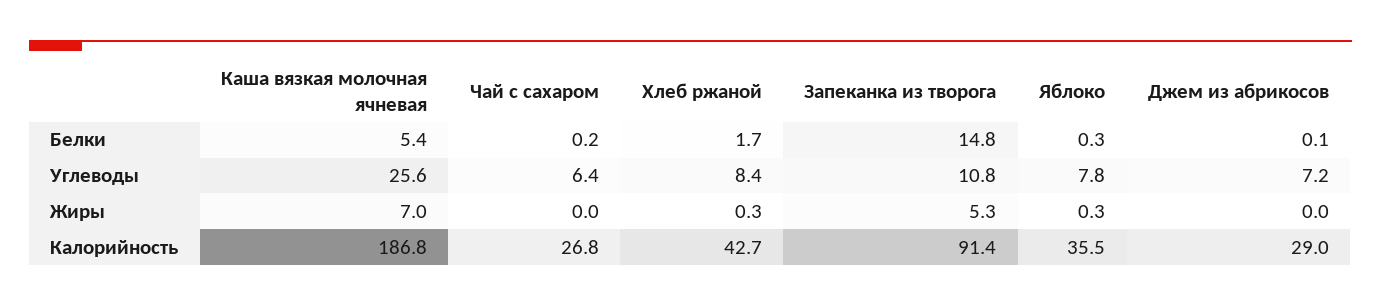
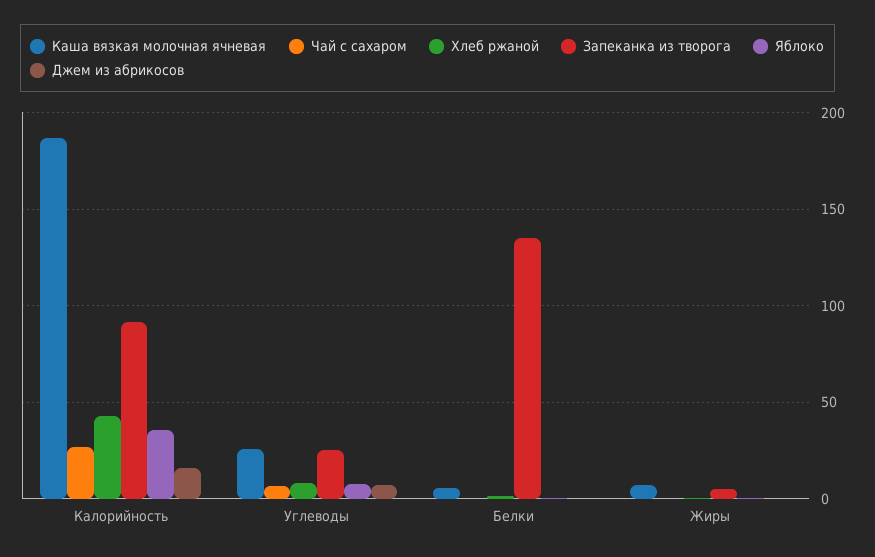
  {
    "Каша вязкая молочная ячневая": {
      "Белки": 5.4,
      "Углеводы": 25.6,
      "Жиры": 7,
      "Калорийность": 186.8
    },
    "Чай с сахаром": {
      "Белки": 0.2,
      "Углеводы": 6.4,
      "Жиры": 0,
      "Калорийность": 26.8
    },
    "Хлеб ржаной": {
      "Белки": 1.7,
      "Углеводы": 8.4,
      "Жиры": 0.3,
      "Калорийность": 42.7
    },
    "Запеканка из творога": {
-     "Белки": 14.8,
+     "Белки": 135,
-     "Углеводы": 10.8,
+     "Углеводы": 25,
      "Жиры": 5.3,
      "Калорийность": 91.4
    },
    "Яблоко": {
      "Белки": 0.3,
      "Углеводы": 7.8,
      "Жиры": 0.3,
      "Калорийность": 35.5
    },
    "Джем из абрикосов": {
      "Белки": 0.1,
      "Углеводы": 7.2,
      "Жиры": 0,
-     "Калорийность": 29
+     "Калорийность": 15
    }
  }

